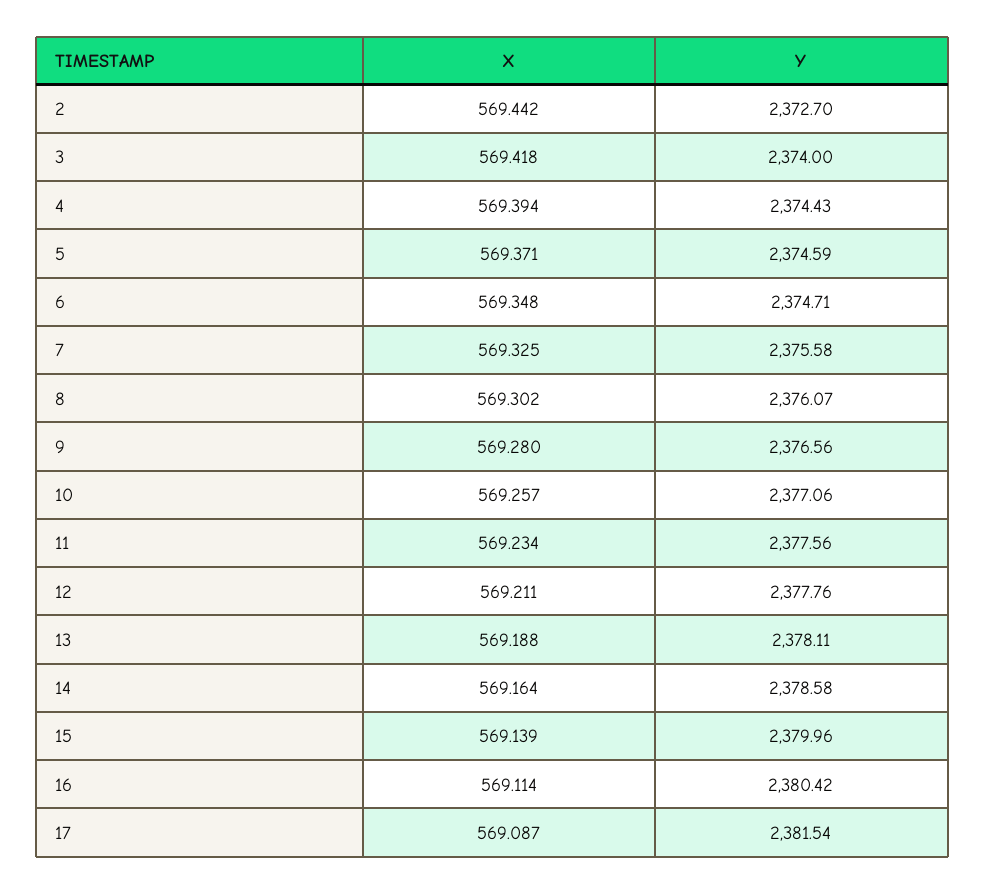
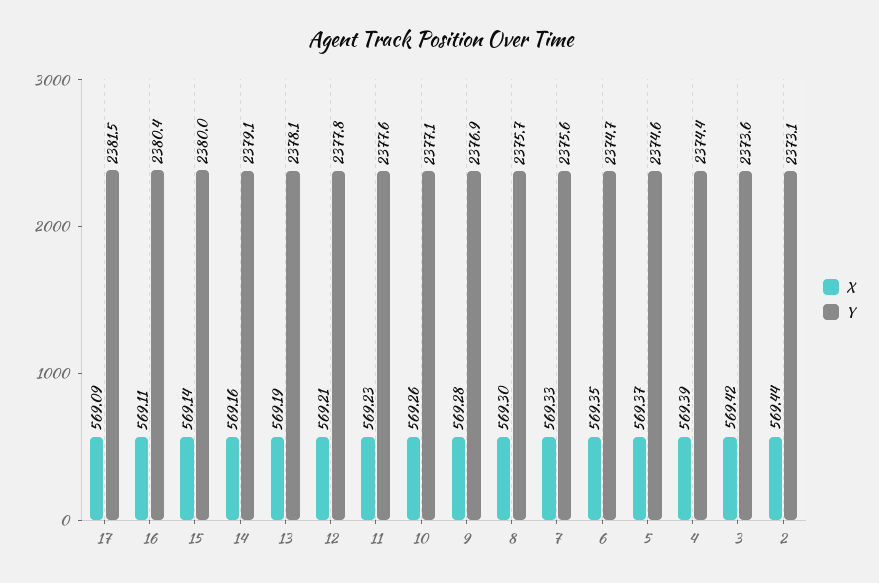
  {
    "X": {
      "2": 569.442,
      "3": 569.418,
      "4": 569.394,
      "5": 569.371,
      "6": 569.348,
      "7": 569.325,
      "8": 569.302,
      "9": 569.28,
      "10": 569.257,
      "11": 569.234,
      "12": 569.211,
      "13": 569.188,
      "14": 569.164,
      "15": 569.139,
      "16": 569.114,
      "17": 569.087
    },
    "Y": {
-     "2": 2372.7,
+     "2": 2373.1,
-     "3": 2374,
+     "3": 2373.6,
      "4": 2374.43,
      "5": 2374.59,
      "6": 2374.71,
      "7": 2375.58,
-     "8": 2376.07,
+     "8": 2375.7,
-     "9": 2376.56,
+     "9": 2376.9,
      "10": 2377.06,
      "11": 2377.56,
      "12": 2377.76,
      "13": 2378.11,
-     "14": 2378.58,
+     "14": 2379.1,
      "15": 2379.96,
      "16": 2380.42,
      "17": 2381.54
    }
  }

